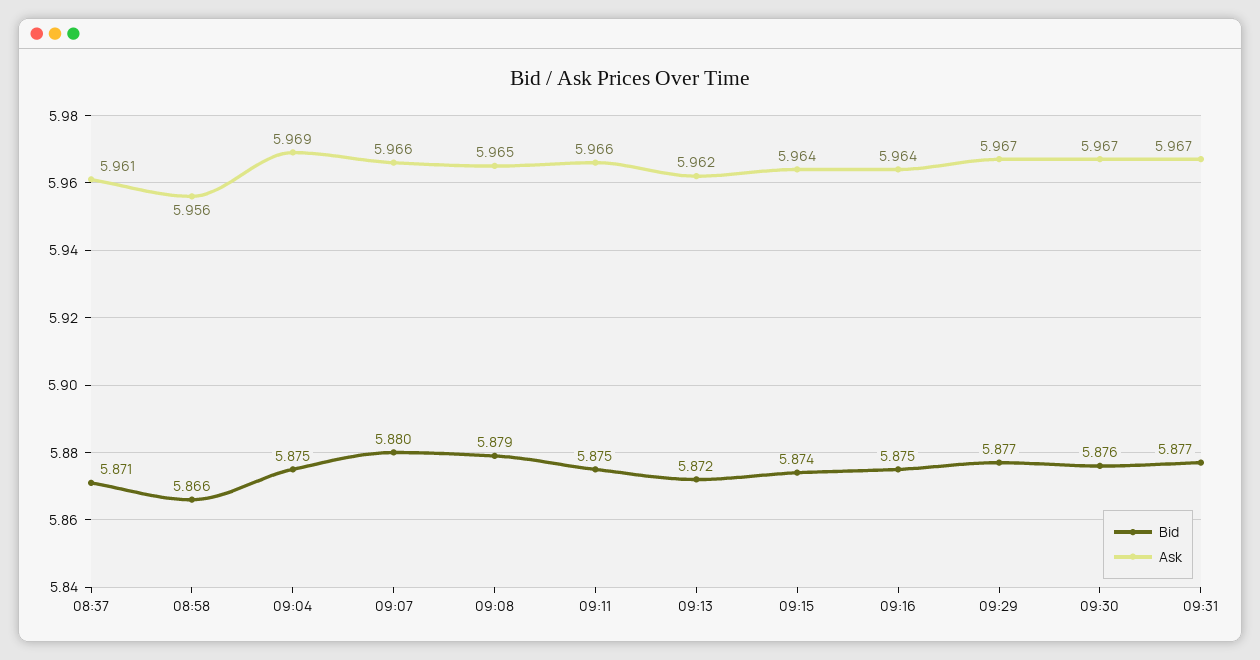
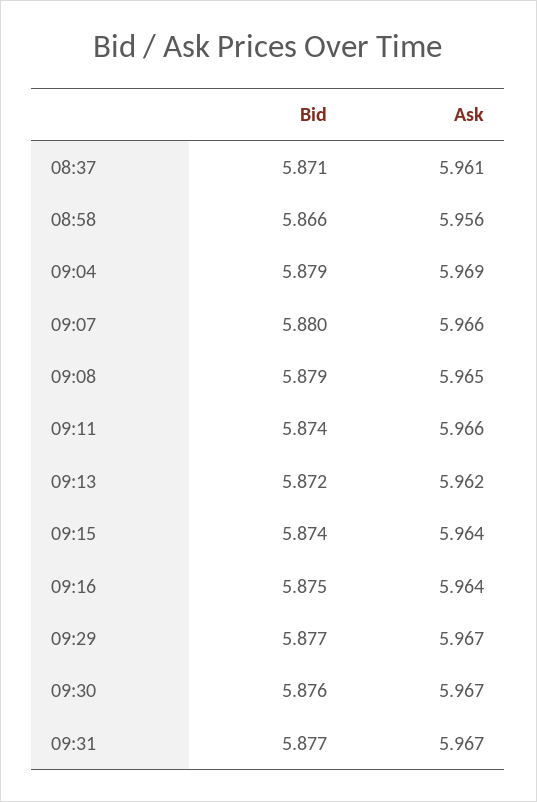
  {
    "Bid": {
      "08:37": 5.871,
      "08:58": 5.866,
-     "09:04": 5.875,
+     "09:04": 5.879,
      "09:07": 5.88,
      "09:08": 5.879,
-     "09:11": 5.875,
+     "09:11": 5.874,
      "09:13": 5.872,
      "09:15": 5.874,
      "09:16": 5.875,
      "09:29": 5.877,
      "09:30": 5.876,
      "09:31": 5.877
    },
    "Ask": {
      "08:37": 5.961,
      "08:58": 5.956,
      "09:04": 5.969,
      "09:07": 5.966,
      "09:08": 5.965,
      "09:11": 5.966,
      "09:13": 5.962,
      "09:15": 5.964,
      "09:16": 5.964,
      "09:29": 5.967,
      "09:30": 5.967,
      "09:31": 5.967
    }
  }

